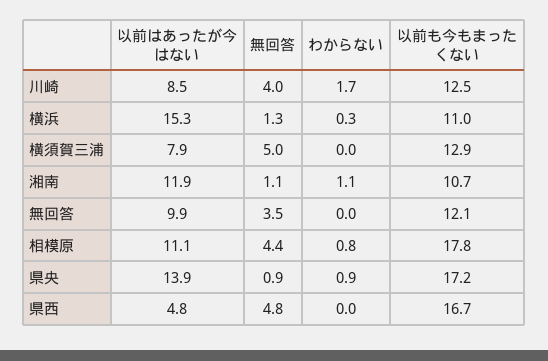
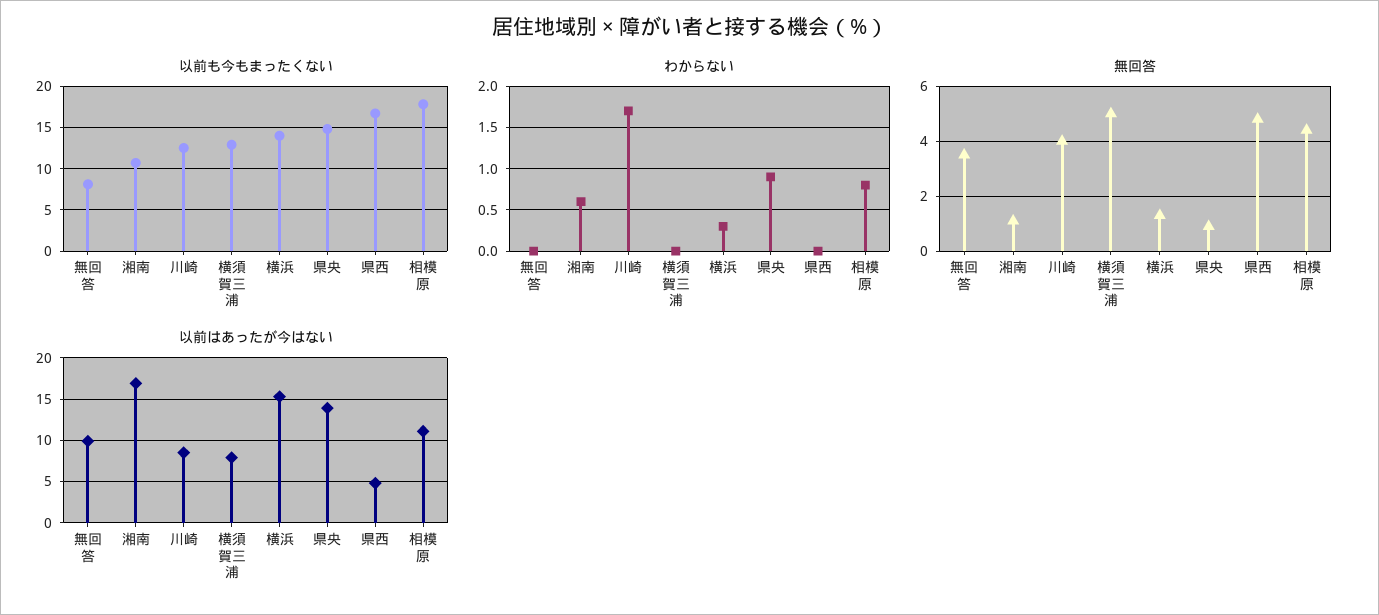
  {
    "以前はあったが今はない": {
      "川崎": 8.5,
      "横浜": 15.3,
      "横須賀三浦": 7.9,
-     "湘南": 11.9,
+     "湘南": 17,
      "無回答": 9.9,
      "相模原": 11.1,
      "県央": 13.9,
      "県西": 4.8
    },
    "無回答": {
      "川崎": 4,
      "横浜": 1.3,
      "横須賀三浦": 5,
      "湘南": 1.1,
      "無回答": 3.5,
      "相模原": 4.4,
      "県央": 0.9,
      "県西": 4.8
    },
    "わからない": {
      "川崎": 1.7,
      "横浜": 0.3,
      "横須賀三浦": 0,
-     "湘南": 1.1,
+     "湘南": 0.6,
      "無回答": 0,
      "相模原": 0.8,
      "県央": 0.9,
      "県西": 0
    },
    "以前も今もまったくない": {
      "川崎": 12.5,
-     "横浜": 11,
+     "横浜": 14,
      "横須賀三浦": 12.9,
      "湘南": 10.7,
-     "無回答": 12.1,
+     "無回答": 8,
      "相模原": 17.8,
-     "県央": 17.2,
+     "県央": 15,
      "県西": 16.7
    }
  }

